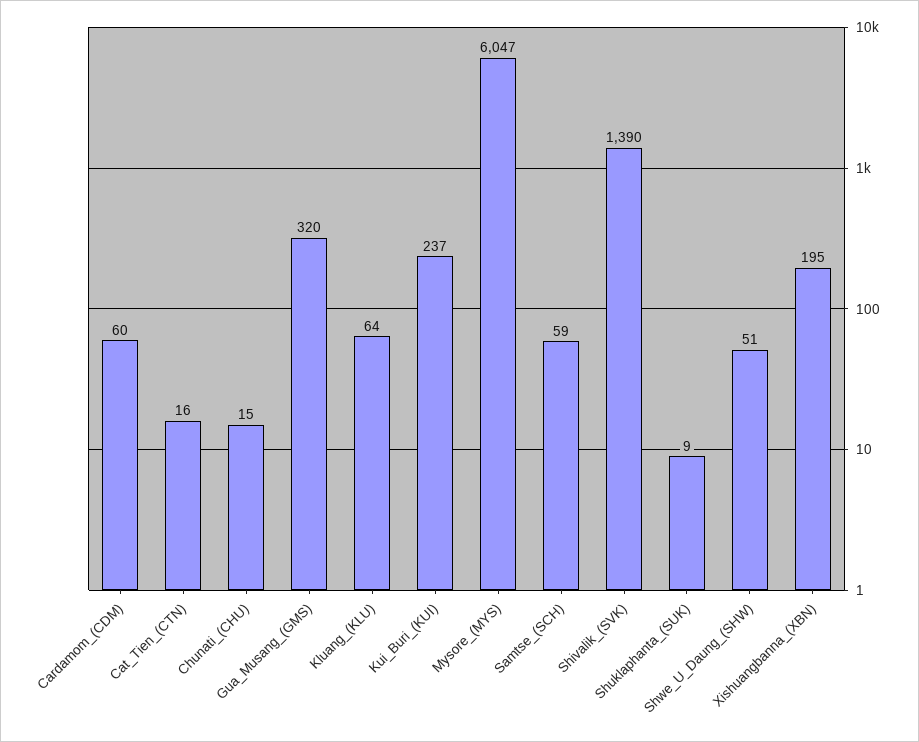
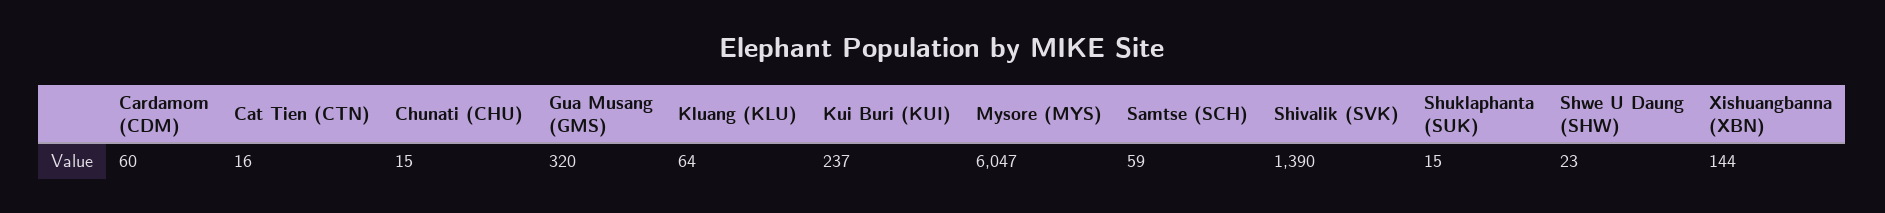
  {
    "Cardamom_(CDM)": 60,
    "Cat_Tien_(CTN)": 16,
    "Chunati_(CHU)": 15,
    "Gua_Musang_(GMS)": 320,
    "Kluang_(KLU)": 64,
    "Kui_Buri_(KUI)": 237,
    "Mysore_(MYS)": 6047,
    "Samtse_(SCH)": 59,
    "Shivalik_(SVK)": 1390,
-   "Shuklaphanta_(SUK)": 9,
+   "Shuklaphanta_(SUK)": 15,
-   "Shwe_U_Daung_(SHW)": 51,
+   "Shwe_U_Daung_(SHW)": 23,
-   "Xishuangbanna_(XBN)": 195
+   "Xishuangbanna_(XBN)": 144
  }

